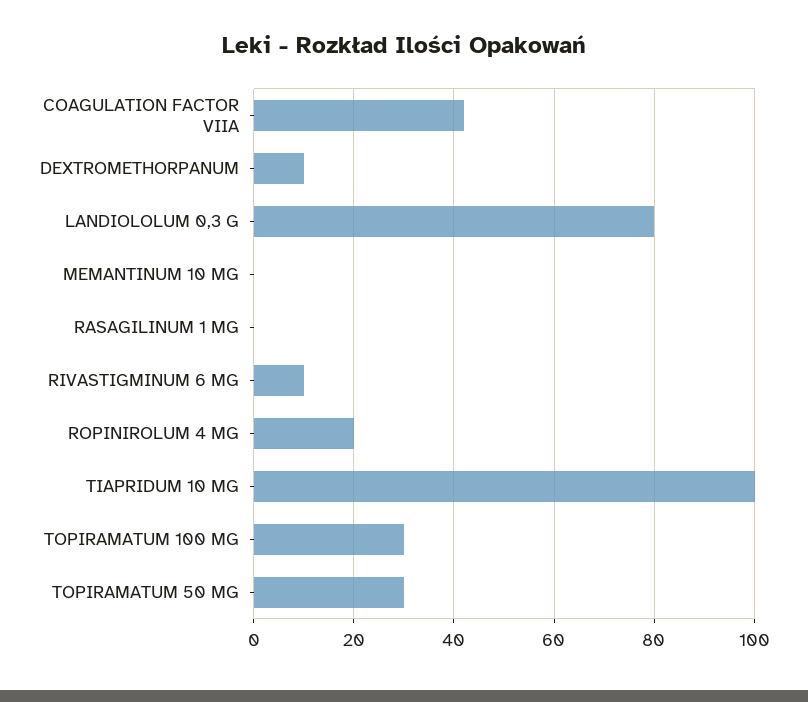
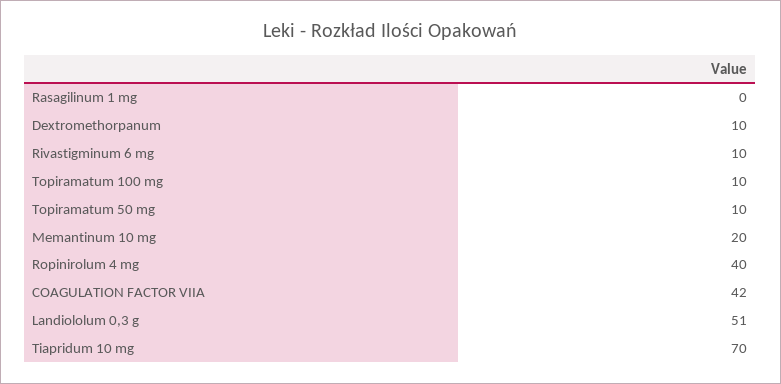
  {
    "COAGULATION FACTOR VIIA": 42,
    "DEXTROMETHORPANUM": 10,
-   "LANDIOLOLUM 0,3 G": 80,
+   "LANDIOLOLUM 0,3 G": 51,
-   "MEMANTINUM 10 MG": 0,
+   "MEMANTINUM 10 MG": 20,
    "RASAGILINUM 1 MG": 0,
    "RIVASTIGMINUM 6 MG": 10,
-   "ROPINIROLUM 4 MG": 20,
+   "ROPINIROLUM 4 MG": 40,
-   "TIAPRIDUM 10 MG": 100,
+   "TIAPRIDUM 10 MG": 70,
-   "TOPIRAMATUM 100 MG": 30,
+   "TOPIRAMATUM 100 MG": 10,
-   "TOPIRAMATUM 50 MG": 30
+   "TOPIRAMATUM 50 MG": 10
  }

